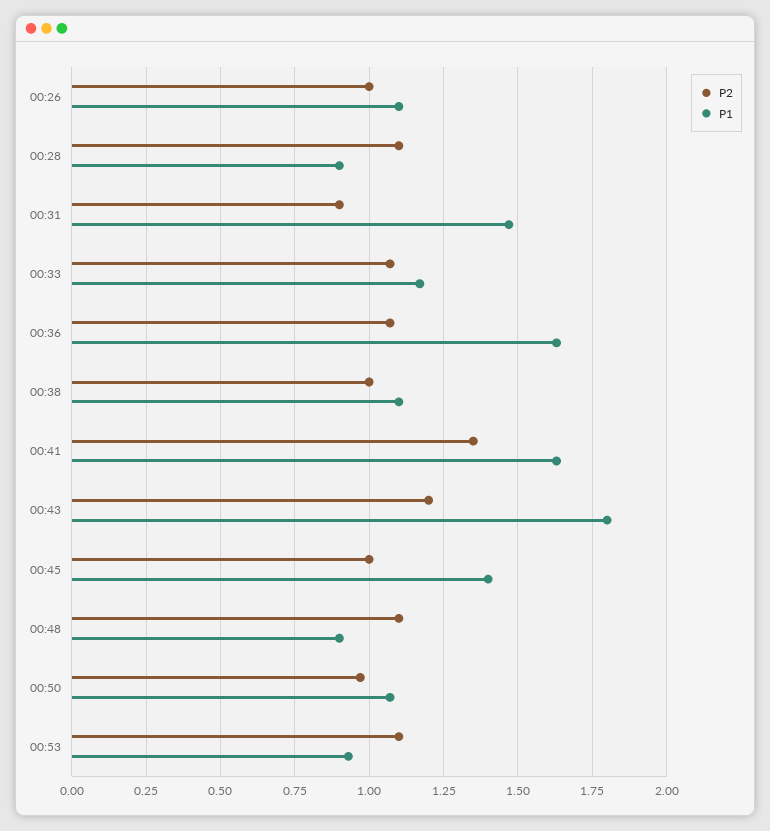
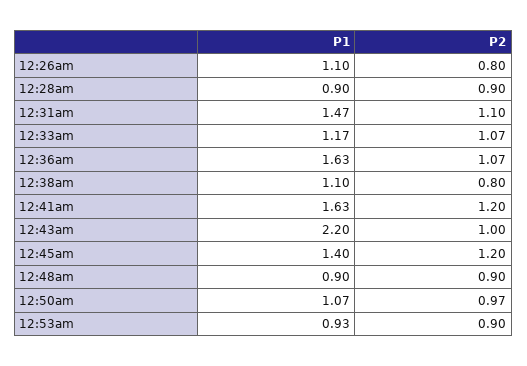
  {
    "P2": {
-     "00:26": 1,
+     "00:26": 0.8,
-     "00:28": 1.1,
+     "00:28": 0.9,
-     "00:31": 0.9,
+     "00:31": 1.1,
      "00:33": 1.07,
      "00:36": 1.07,
-     "00:38": 1,
+     "00:38": 0.8,
-     "00:41": 1.35,
+     "00:41": 1.2,
-     "00:43": 1.2,
+     "00:43": 1,
-     "00:45": 1,
+     "00:45": 1.2,
-     "00:48": 1.1,
+     "00:48": 0.9,
      "00:50": 0.97,
-     "00:53": 1.1
+     "00:53": 0.9
    },
    "P1": {
      "00:26": 1.1,
      "00:28": 0.9,
      "00:31": 1.47,
      "00:33": 1.17,
      "00:36": 1.63,
      "00:38": 1.1,
      "00:41": 1.63,
-     "00:43": 1.8,
+     "00:43": 2.2,
      "00:45": 1.4,
      "00:48": 0.9,
      "00:50": 1.07,
      "00:53": 0.93
    }
  }

